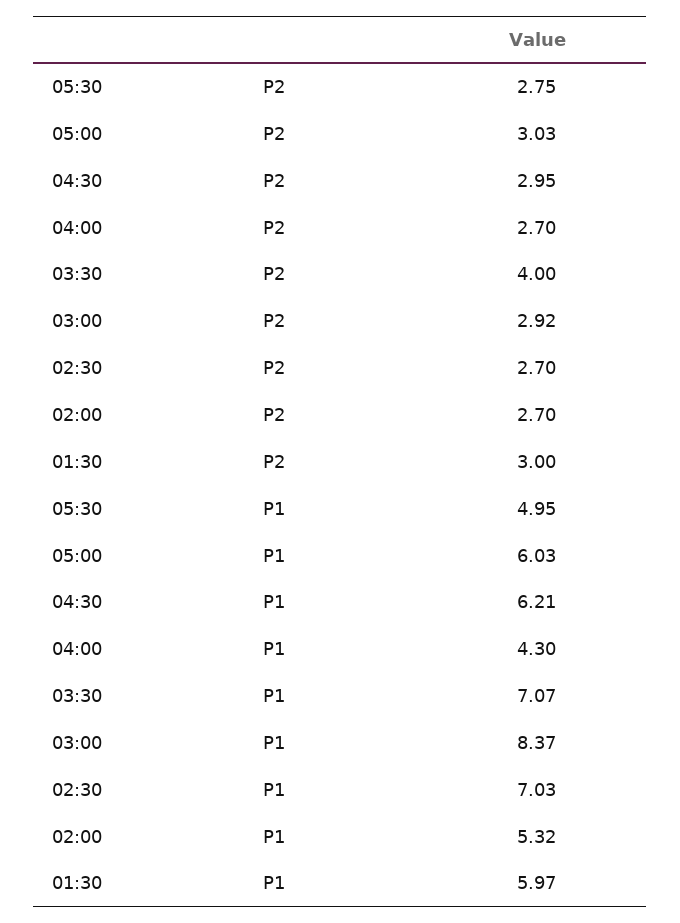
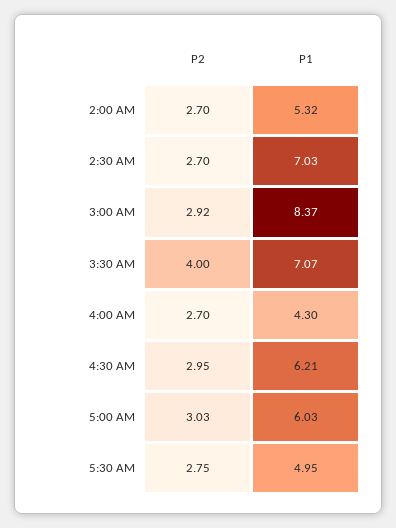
  {
    "05:30": {
      "P2": 2.75,
      "P1": 4.95
    },
    "05:00": {
      "P2": 3.03,
      "P1": 6.03
    },
    "04:30": {
      "P2": 2.95,
      "P1": 6.21
    },
    "04:00": {
      "P2": 2.7,
      "P1": 4.3
    },
    "03:30": {
      "P2": 4,
      "P1": 7.07
    },
    "03:00": {
      "P2": 2.92,
      "P1": 8.37
    },
    "02:30": {
      "P2": 2.7,
      "P1": 7.03
    },
    "02:00": {
      "P2": 2.7,
      "P1": 5.32
-   },
+   }
-   "01:30": {
-     "P2": 3,
-     "P1": 5.97
-   }
  }

